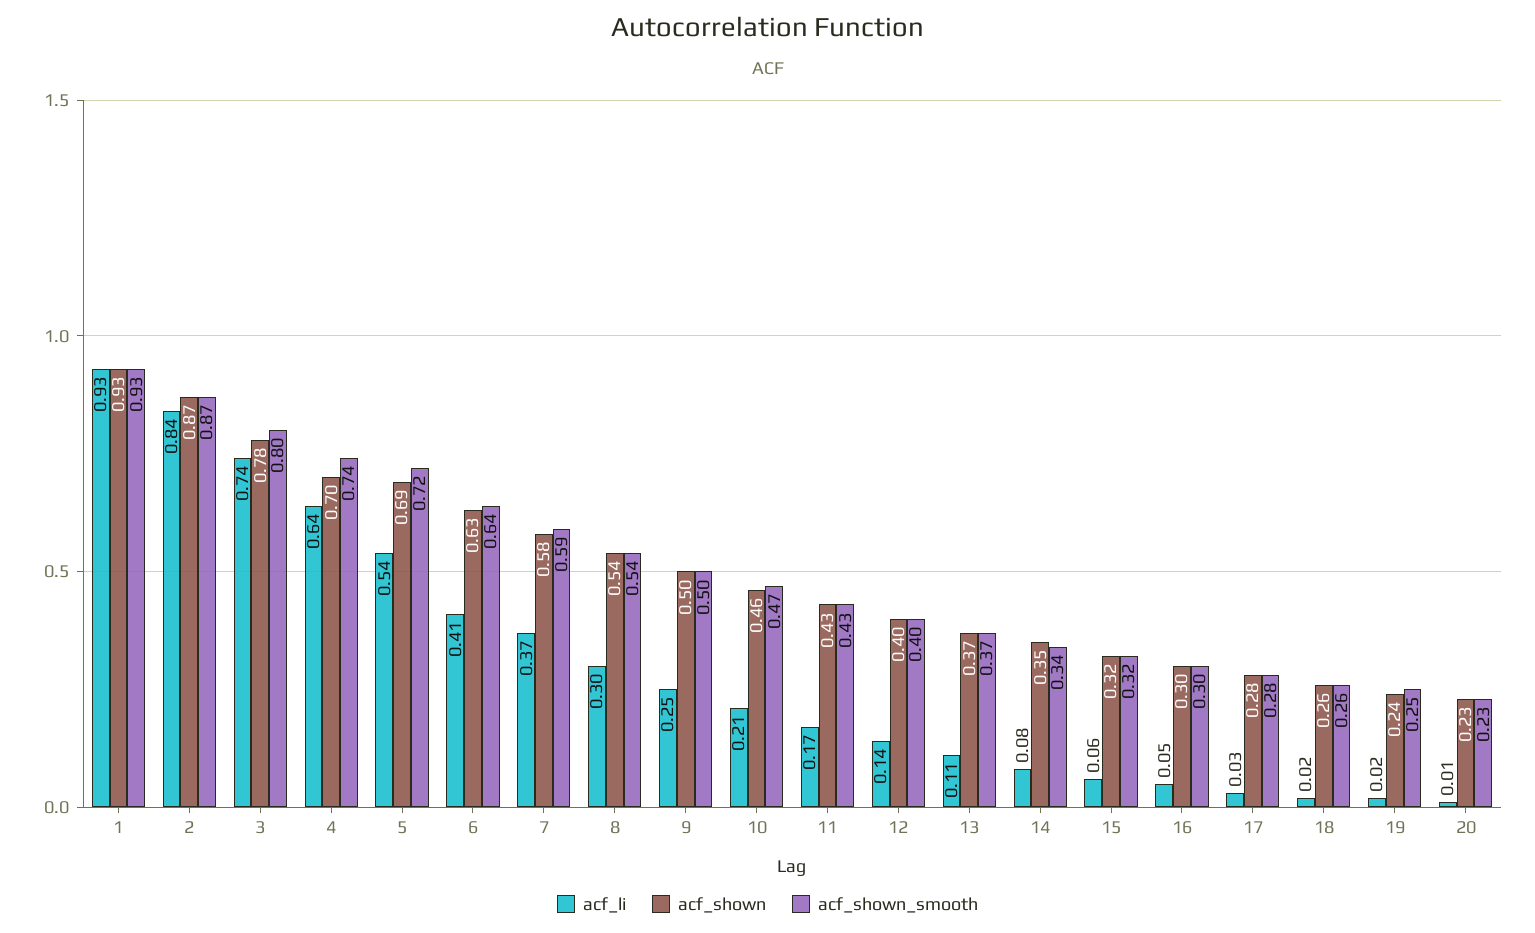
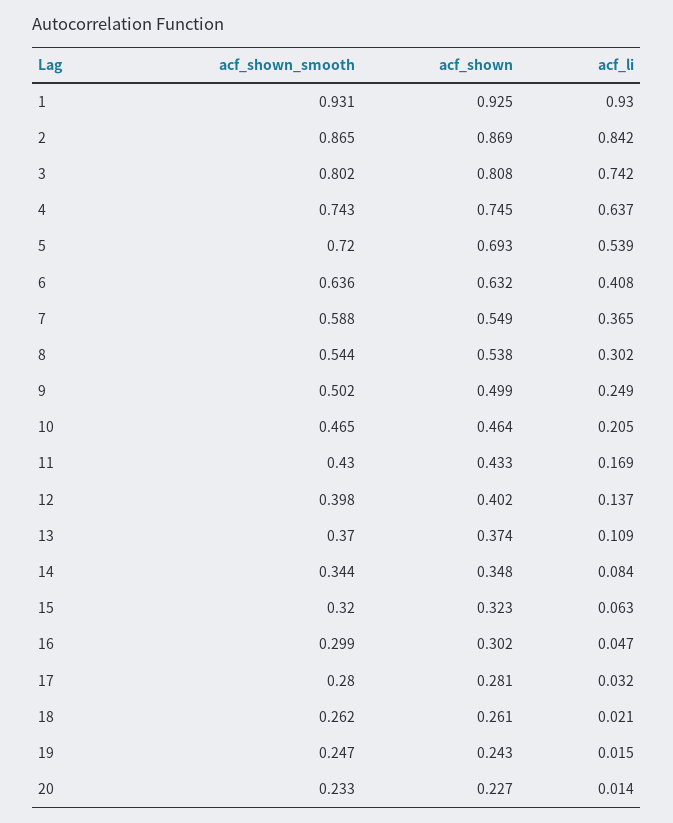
  {
    "acf_li": {
      "1": 0.93,
      "2": 0.842,
      "3": 0.742,
      "4": 0.637,
      "5": 0.539,
      "6": 0.408,
      "7": 0.365,
      "8": 0.302,
      "9": 0.249,
      "10": 0.205,
      "11": 0.169,
      "12": 0.137,
      "13": 0.109,
      "14": 0.084,
      "15": 0.063,
      "16": 0.047,
      "17": 0.032,
      "18": 0.021,
      "19": 0.015,
      "20": 0.014
    },
    "acf_shown": {
      "1": 0.925,
      "2": 0.869,
-     "3": 0.78,
+     "3": 0.808,
-     "4": 0.7,
+     "4": 0.745,
      "5": 0.693,
      "6": 0.632,
-     "7": 0.58,
+     "7": 0.549,
      "8": 0.538,
      "9": 0.499,
      "10": 0.464,
      "11": 0.433,
      "12": 0.402,
      "13": 0.374,
      "14": 0.348,
      "15": 0.323,
      "16": 0.302,
      "17": 0.281,
      "18": 0.261,
      "19": 0.243,
      "20": 0.227
    },
    "acf_shown_smooth": {
      "1": 0.931,
      "2": 0.865,
      "3": 0.802,
      "4": 0.743,
      "5": 0.72,
      "6": 0.636,
      "7": 0.588,
      "8": 0.544,
      "9": 0.502,
      "10": 0.465,
      "11": 0.43,
      "12": 0.398,
      "13": 0.37,
      "14": 0.344,
      "15": 0.32,
      "16": 0.299,
      "17": 0.28,
      "18": 0.262,
      "19": 0.247,
      "20": 0.233
    }
  }

